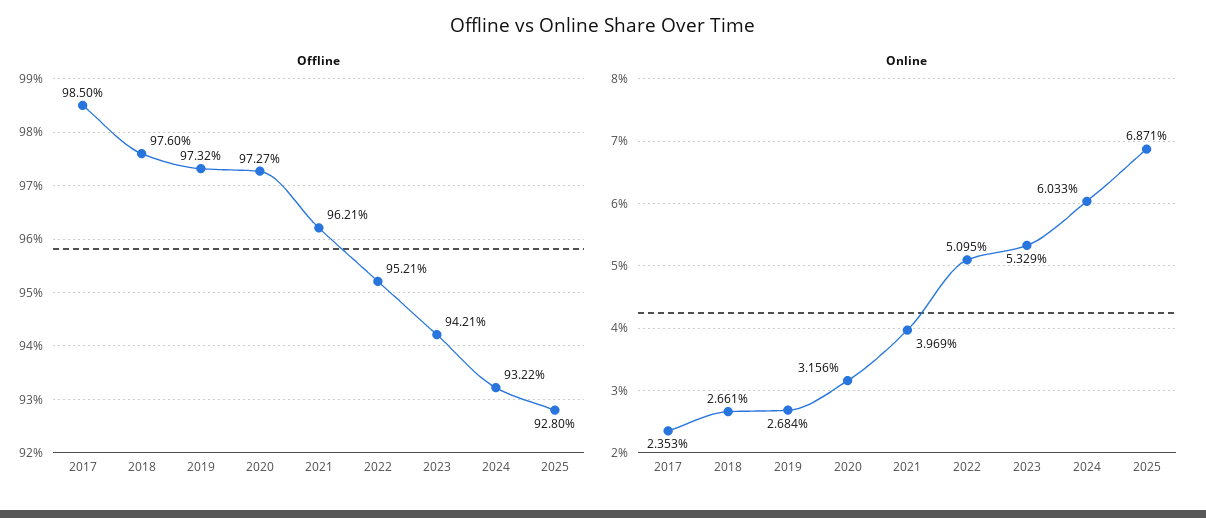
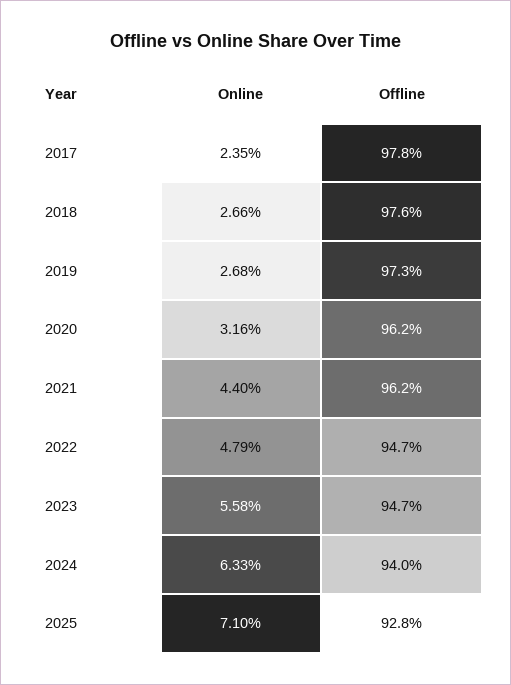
  {
    "Offline": {
-     "2017": 98.5,
+     "2017": 97.8,
      "2018": 97.6,
      "2019": 97.32,
-     "2020": 97.27,
+     "2020": 96.2,
      "2021": 96.21,
-     "2022": 95.21,
+     "2022": 94.7,
-     "2023": 94.21,
+     "2023": 94.7,
-     "2024": 93.22,
+     "2024": 94,
      "2025": 92.8
    },
    "Online": {
      "2017": 2.353,
      "2018": 2.661,
      "2019": 2.684,
      "2020": 3.156,
-     "2021": 3.969,
+     "2021": 4.4,
-     "2022": 5.095,
+     "2022": 4.79,
-     "2023": 5.329,
+     "2023": 5.58,
-     "2024": 6.033,
+     "2024": 6.33,
-     "2025": 6.871
+     "2025": 7.1
    }
  }

